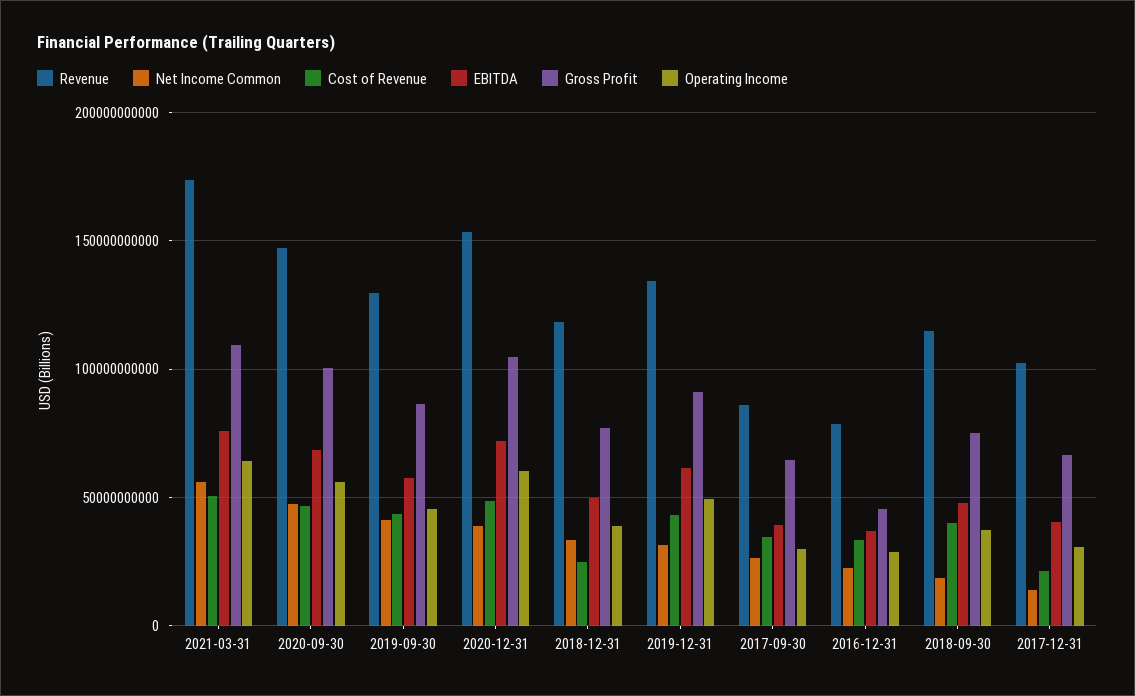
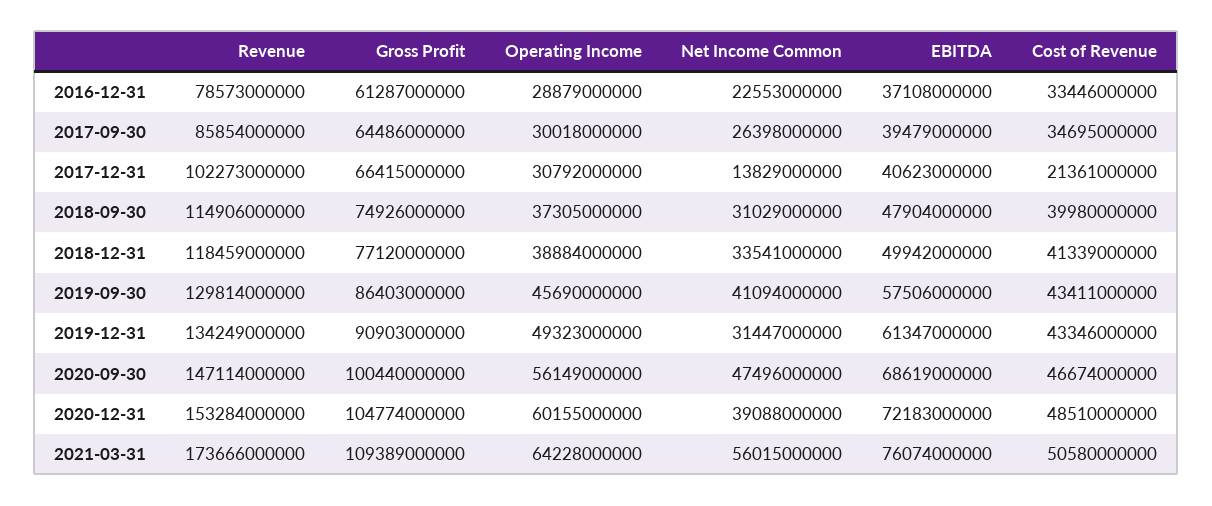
  {
    "Revenue": {
      "2021-03-31": 173666000000,
      "2020-09-30": 147114000000,
      "2019-09-30": 129814000000,
      "2020-12-31": 153284000000,
      "2018-12-31": 118459000000,
      "2019-12-31": 134249000000,
      "2017-09-30": 85854000000,
      "2016-12-31": 78573000000,
      "2018-09-30": 114906000000,
      "2017-12-31": 102273000000
    },
    "Net Income Common": {
      "2021-03-31": 56015000000,
      "2020-09-30": 47496000000,
      "2019-09-30": 41094000000,
      "2020-12-31": 39088000000,
      "2018-12-31": 33541000000,
      "2019-12-31": 31447000000,
      "2017-09-30": 26398000000,
      "2016-12-31": 22553000000,
-     "2018-09-30": 20000000000,
+     "2018-09-30": 31029000000,
      "2017-12-31": 13829000000
    },
    "Cost of Revenue": {
      "2021-03-31": 50580000000,
      "2020-09-30": 46674000000,
      "2019-09-30": 43411000000,
      "2020-12-31": 48510000000,
-     "2018-12-31": 25000000000,
+     "2018-12-31": 41339000000,
      "2019-12-31": 43346000000,
      "2017-09-30": 34695000000,
      "2016-12-31": 33446000000,
      "2018-09-30": 39980000000,
      "2017-12-31": 21361000000
    },
    "EBITDA": {
      "2021-03-31": 76074000000,
      "2020-09-30": 68619000000,
      "2019-09-30": 57506000000,
      "2020-12-31": 72183000000,
      "2018-12-31": 49942000000,
      "2019-12-31": 61347000000,
      "2017-09-30": 39479000000,
      "2016-12-31": 37108000000,
      "2018-09-30": 47904000000,
      "2017-12-31": 40623000000
    },
    "Gross Profit": {
      "2021-03-31": 109389000000,
      "2020-09-30": 100440000000,
      "2019-09-30": 86403000000,
      "2020-12-31": 104774000000,
      "2018-12-31": 77120000000,
      "2019-12-31": 90903000000,
      "2017-09-30": 64486000000,
-     "2016-12-31": 45000000000,
+     "2016-12-31": 61287000000,
      "2018-09-30": 74926000000,
      "2017-12-31": 66415000000
    },
    "Operating Income": {
      "2021-03-31": 64228000000,
      "2020-09-30": 56149000000,
      "2019-09-30": 45690000000,
      "2020-12-31": 60155000000,
      "2018-12-31": 38884000000,
      "2019-12-31": 49323000000,
      "2017-09-30": 30018000000,
      "2016-12-31": 28879000000,
      "2018-09-30": 37305000000,
      "2017-12-31": 30792000000
    }
  }

